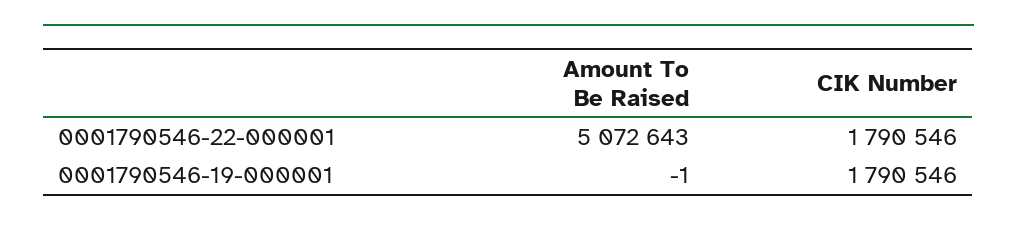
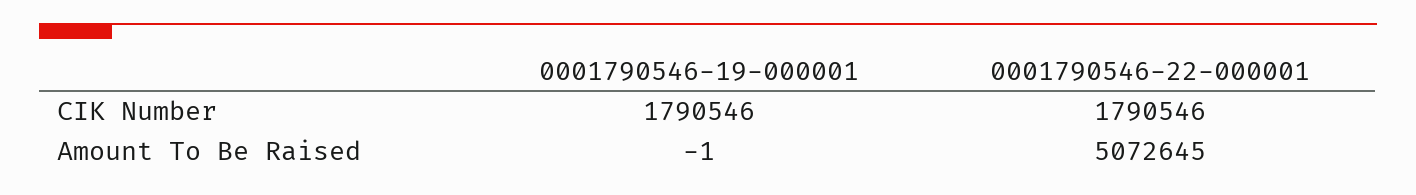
  {
    "Amount To Be Raised": {
-     "0001790546-22-000001": 5072643,
+     "0001790546-22-000001": 5072645,
      "0001790546-19-000001": -1
    },
    "CIK Number": {
      "0001790546-22-000001": 1790546,
      "0001790546-19-000001": 1790546
    }
  }

